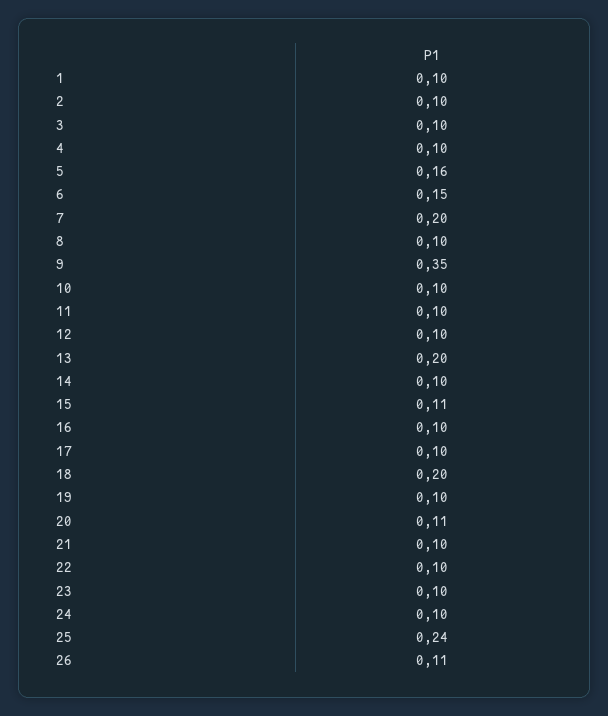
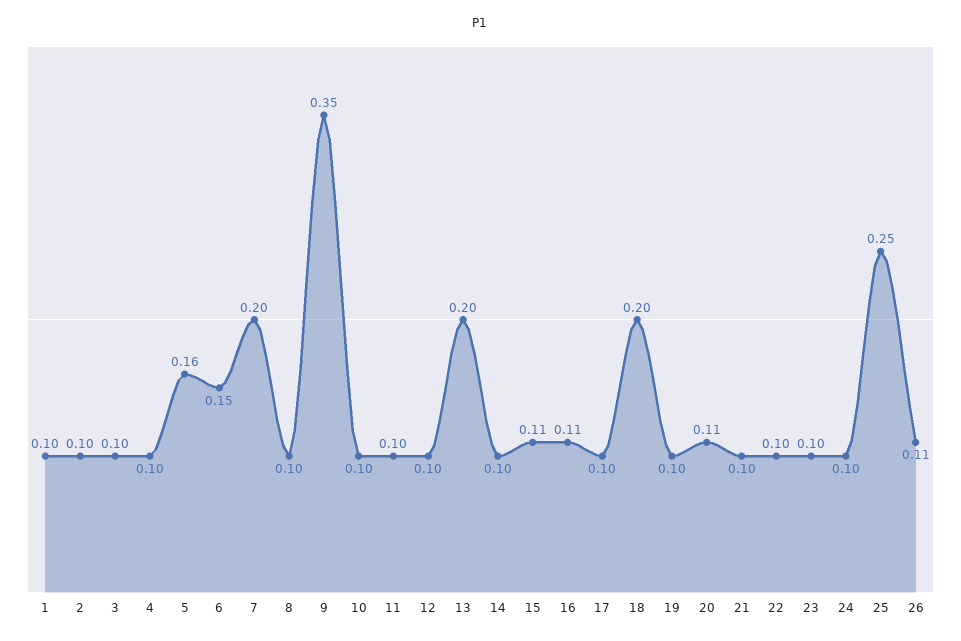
  {
    "1": 0.1,
    "2": 0.1,
    "3": 0.1,
    "4": 0.1,
    "5": 0.16,
    "6": 0.15,
    "7": 0.2,
    "8": 0.1,
    "9": 0.35,
    "10": 0.1,
    "11": 0.1,
    "12": 0.1,
    "13": 0.2,
    "14": 0.1,
    "15": 0.11,
-   "16": 0.1,
+   "16": 0.11,
    "17": 0.1,
    "18": 0.2,
    "19": 0.1,
    "20": 0.11,
    "21": 0.1,
    "22": 0.1,
    "23": 0.1,
    "24": 0.1,
-   "25": 0.24,
+   "25": 0.25,
    "26": 0.11
  }

